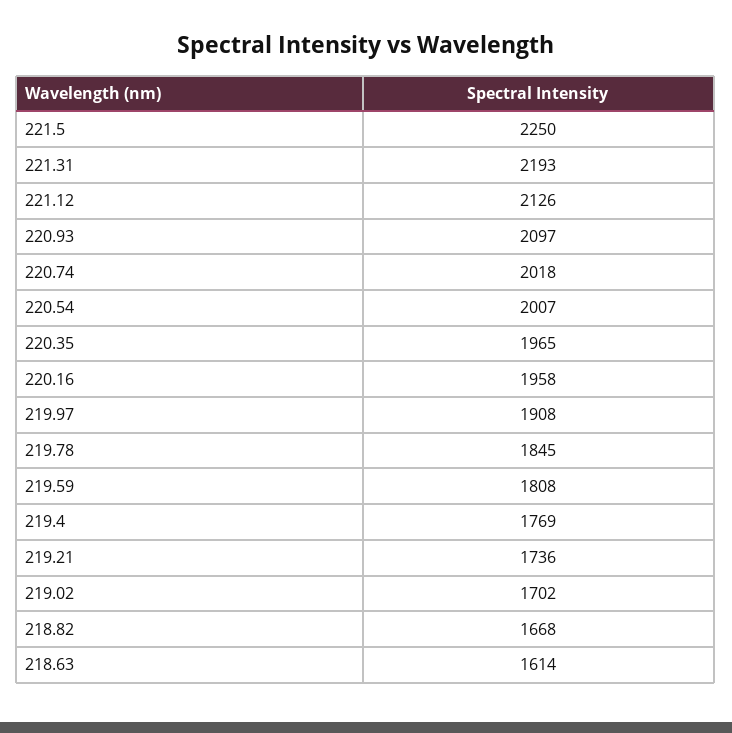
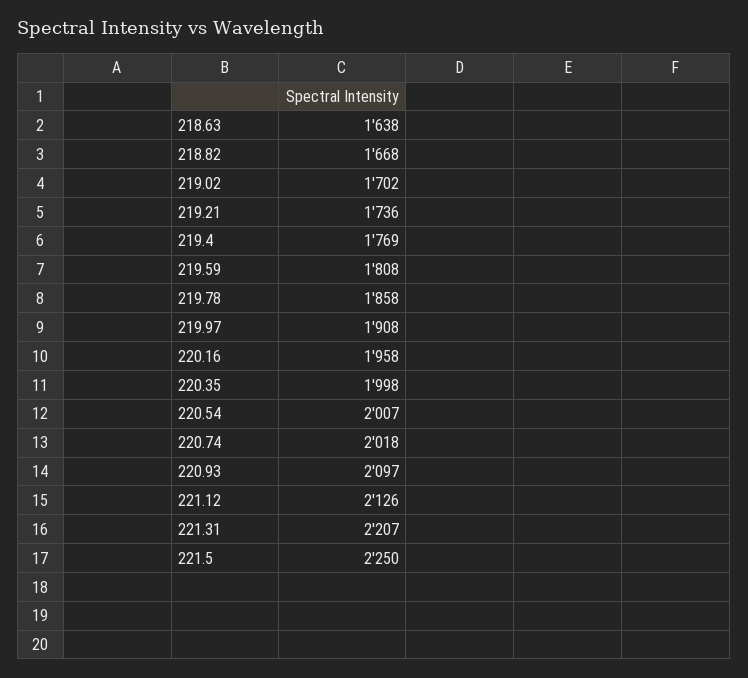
  {
    "221.5": 2250,
-   "221.31": 2193,
+   "221.31": 2207,
    "221.12": 2126,
    "220.93": 2097,
    "220.74": 2018,
    "220.54": 2007,
-   "220.35": 1965,
+   "220.35": 1998,
    "220.16": 1958,
    "219.97": 1908,
-   "219.78": 1845,
+   "219.78": 1858,
    "219.59": 1808,
    "219.4": 1769,
    "219.21": 1736,
    "219.02": 1702,
    "218.82": 1668,
-   "218.63": 1614
+   "218.63": 1638
  }

